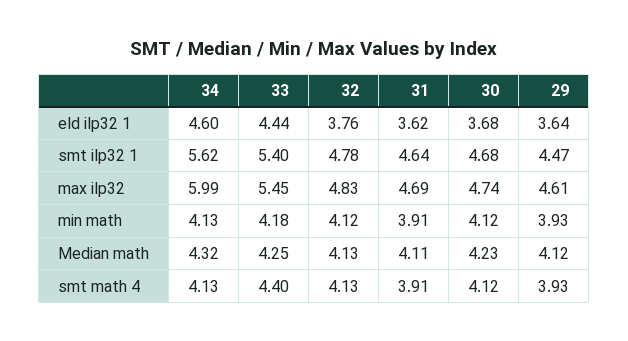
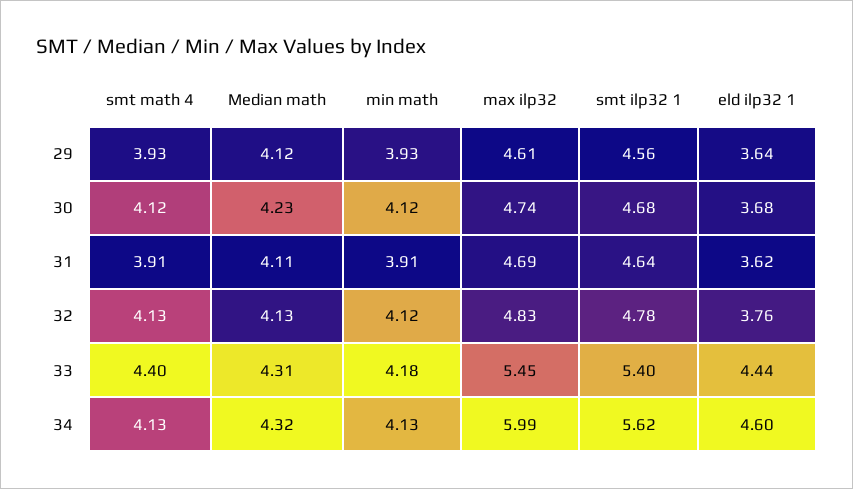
  {
    "34": {
      "eld ilp32 1": 4.6,
      "smt ilp32 1": 5.62,
      "max ilp32": 5.99,
      "min math": 4.13,
      "Median math": 4.32,
      "smt math 4": 4.13
    },
    "33": {
      "eld ilp32 1": 4.44,
      "smt ilp32 1": 5.4,
      "max ilp32": 5.45,
      "min math": 4.18,
-     "Median math": 4.25,
+     "Median math": 4.31,
      "smt math 4": 4.4
    },
    "32": {
      "eld ilp32 1": 3.76,
      "smt ilp32 1": 4.78,
      "max ilp32": 4.83,
      "min math": 4.12,
      "Median math": 4.13,
      "smt math 4": 4.13
    },
    "31": {
      "eld ilp32 1": 3.62,
      "smt ilp32 1": 4.64,
      "max ilp32": 4.69,
      "min math": 3.91,
      "Median math": 4.11,
      "smt math 4": 3.91
    },
    "30": {
      "eld ilp32 1": 3.68,
      "smt ilp32 1": 4.68,
      "max ilp32": 4.74,
      "min math": 4.12,
      "Median math": 4.23,
      "smt math 4": 4.12
    },
    "29": {
      "eld ilp32 1": 3.64,
-     "smt ilp32 1": 4.47,
+     "smt ilp32 1": 4.56,
      "max ilp32": 4.61,
      "min math": 3.93,
      "Median math": 4.12,
      "smt math 4": 3.93
    }
  }

